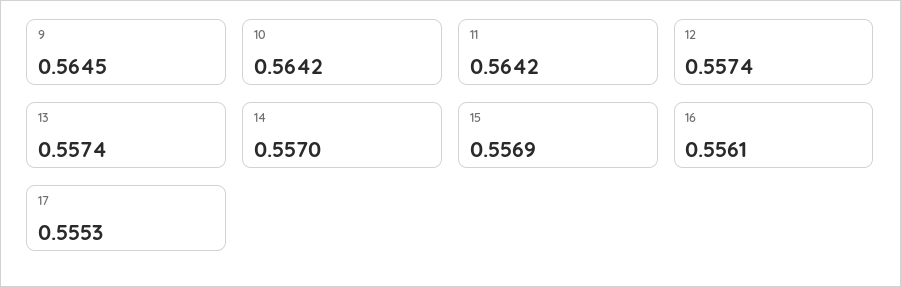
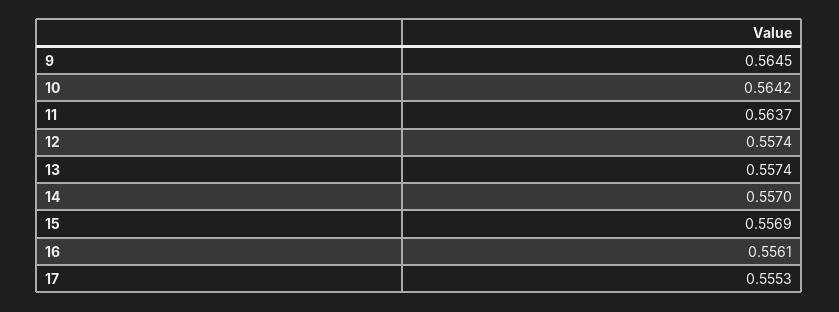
  {
    "9": 0.5645,
    "10": 0.5642,
-   "11": 0.5642,
+   "11": 0.5637,
    "12": 0.5574,
    "13": 0.5574,
    "14": 0.557,
    "15": 0.5569,
    "16": 0.5561,
    "17": 0.5553
  }

